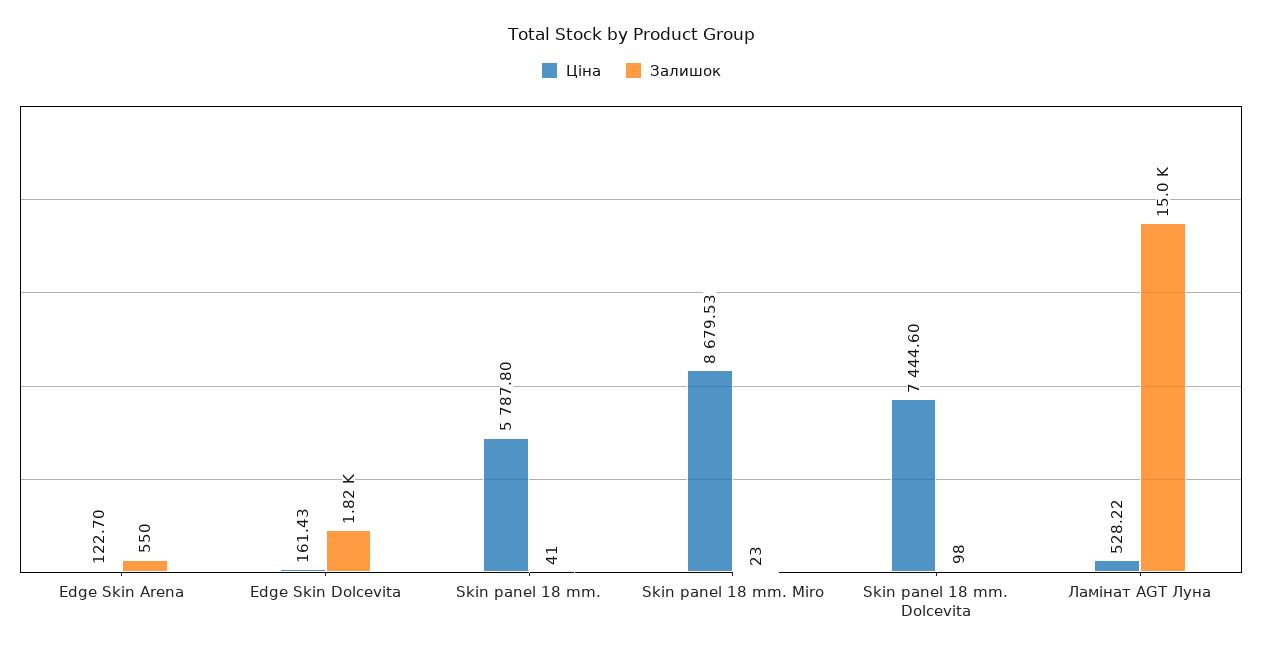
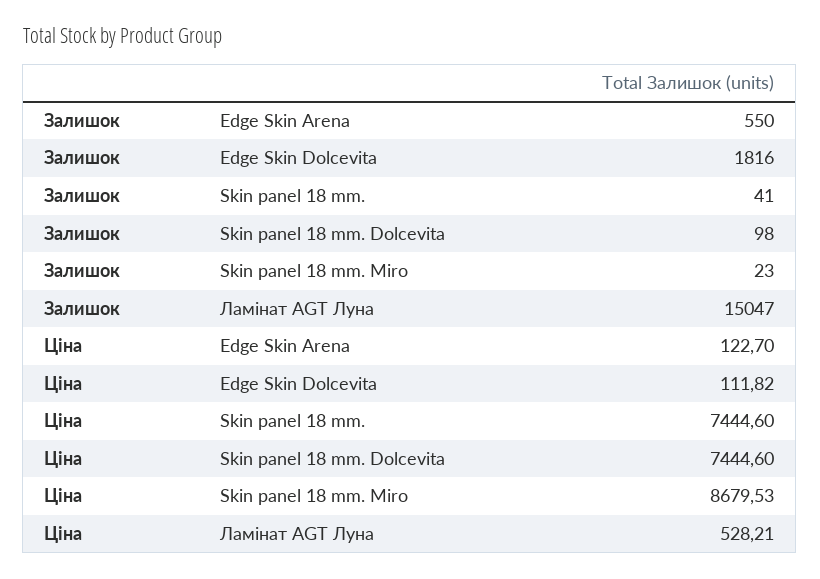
  {
    "Ціна": {
      "Edge Skin Arena": 122.7,
-     "Edge Skin Dolcevita": 161.43,
+     "Edge Skin Dolcevita": 111.82,
-     "Skin panel 18 mm.": 5787.8,
+     "Skin panel 18 mm.": 7444.6,
      "Skin panel 18 mm. Miro": 8679.53,
      "Skin panel 18 mm. Dolcevita": 7444.6,
-     "Ламінат AGT Луна": 528.22
+     "Ламінат AGT Луна": 528.21
    },
    "Залишок": {
      "Edge Skin Arena": 550,
      "Edge Skin Dolcevita": 1816,
      "Skin panel 18 mm.": 41,
      "Skin panel 18 mm. Miro": 23,
      "Skin panel 18 mm. Dolcevita": 98,
      "Ламінат AGT Луна": 15047
    }
  }

